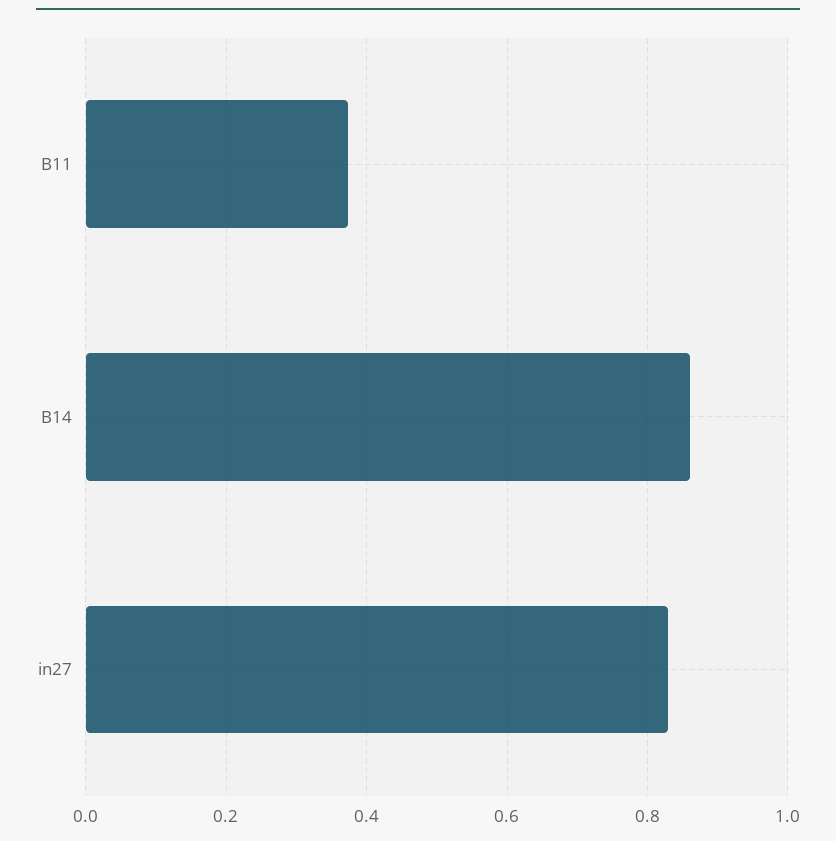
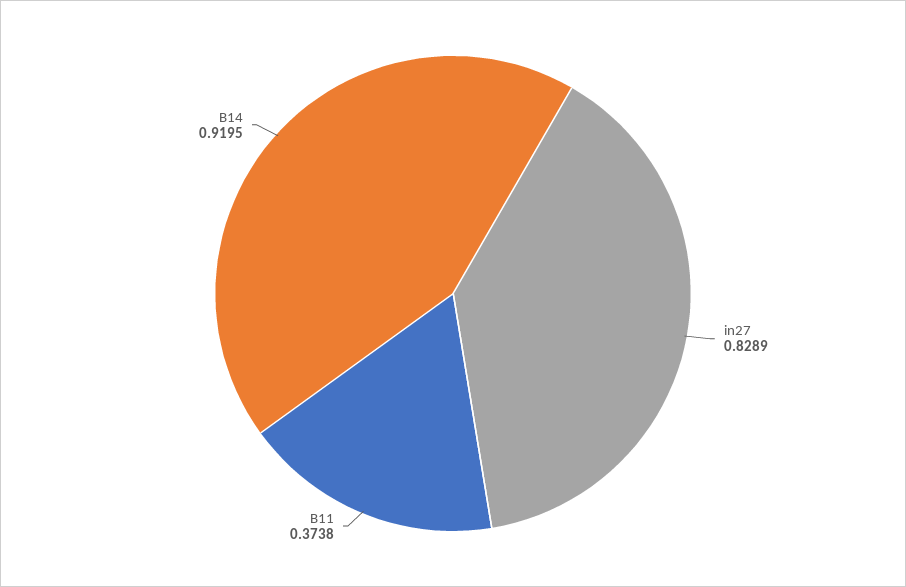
  {
    "B11": 0.3738,
-   "B14": 0.86,
+   "B14": 0.9195,
    "in27": 0.8289
  }

